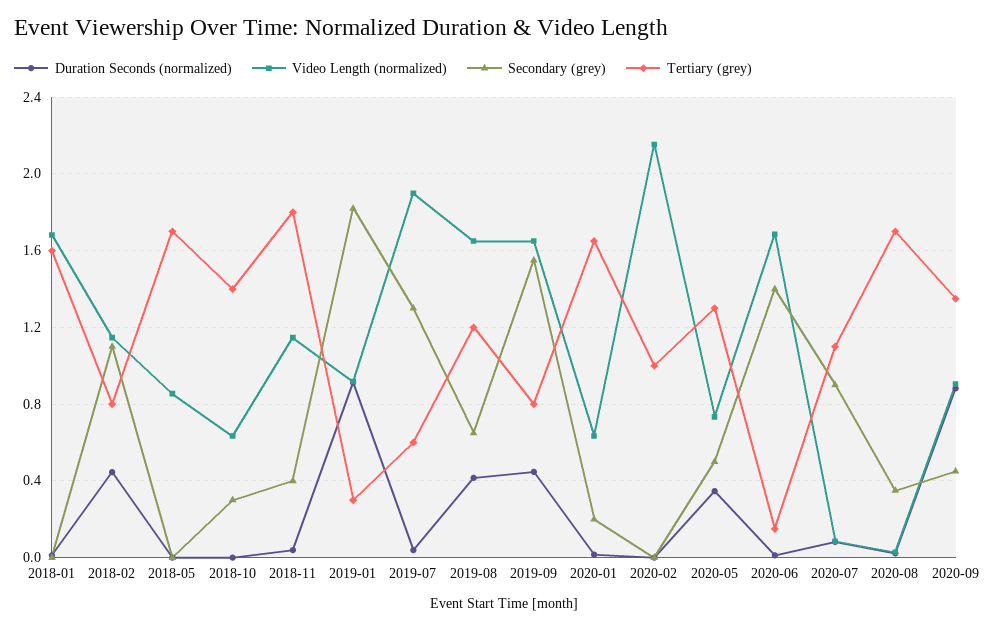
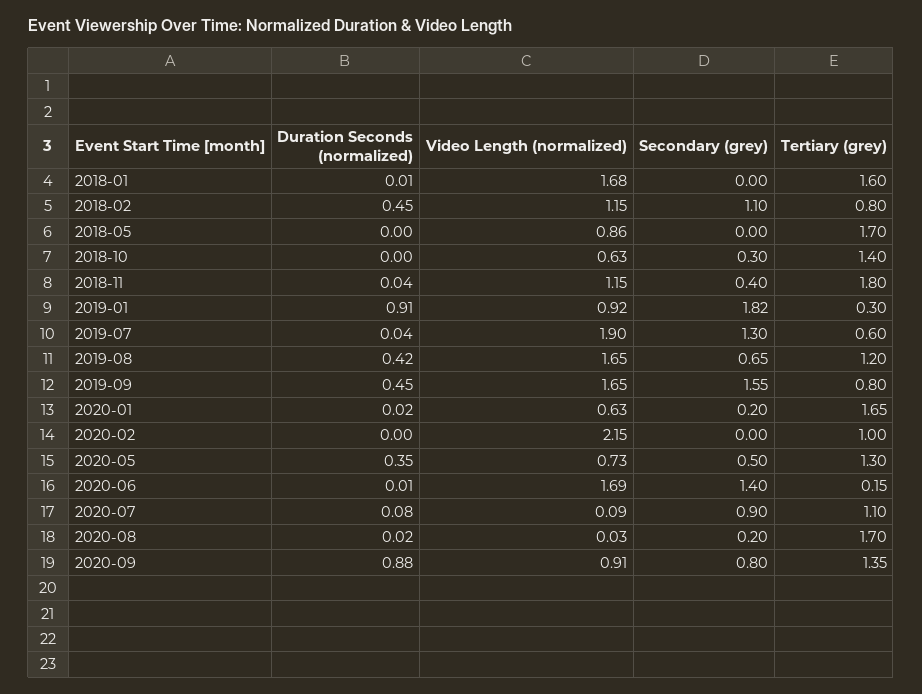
  {
    "Duration Seconds (normalized)": {
      "2018-01": 0.01,
      "2018-02": 0.45,
      "2018-05": 0,
      "2018-10": 0,
      "2018-11": 0.04,
      "2019-01": 0.91,
      "2019-07": 0.04,
      "2019-08": 0.42,
      "2019-09": 0.45,
      "2020-01": 0.02,
      "2020-02": 0,
      "2020-05": 0.35,
      "2020-06": 0.01,
      "2020-07": 0.08,
      "2020-08": 0.02,
      "2020-09": 0.88
    },
    "Video Length (normalized)": {
      "2018-01": 1.68,
      "2018-02": 1.15,
      "2018-05": 0.86,
      "2018-10": 0.63,
      "2018-11": 1.15,
      "2019-01": 0.92,
      "2019-07": 1.9,
      "2019-08": 1.65,
      "2019-09": 1.65,
      "2020-01": 0.63,
      "2020-02": 2.15,
      "2020-05": 0.73,
      "2020-06": 1.69,
      "2020-07": 0.09,
      "2020-08": 0.03,
      "2020-09": 0.91
    },
    "Secondary (grey)": {
      "2018-01": 0,
      "2018-02": 1.1,
      "2018-05": 0,
      "2018-10": 0.3,
      "2018-11": 0.4,
      "2019-01": 1.82,
      "2019-07": 1.3,
      "2019-08": 0.65,
      "2019-09": 1.55,
      "2020-01": 0.2,
      "2020-02": 0,
      "2020-05": 0.5,
      "2020-06": 1.4,
      "2020-07": 0.9,
-     "2020-08": 0.35,
+     "2020-08": 0.2,
-     "2020-09": 0.45
+     "2020-09": 0.8
    },
    "Tertiary (grey)": {
      "2018-01": 1.6,
      "2018-02": 0.8,
      "2018-05": 1.7,
      "2018-10": 1.4,
      "2018-11": 1.8,
      "2019-01": 0.3,
      "2019-07": 0.6,
      "2019-08": 1.2,
      "2019-09": 0.8,
      "2020-01": 1.65,
      "2020-02": 1,
      "2020-05": 1.3,
      "2020-06": 0.15,
      "2020-07": 1.1,
      "2020-08": 1.7,
      "2020-09": 1.35
    }
  }

